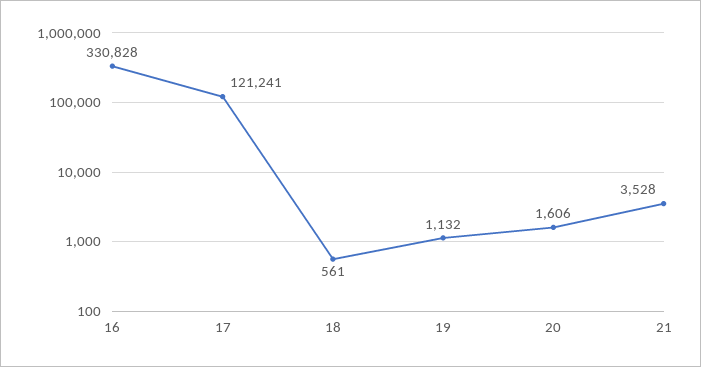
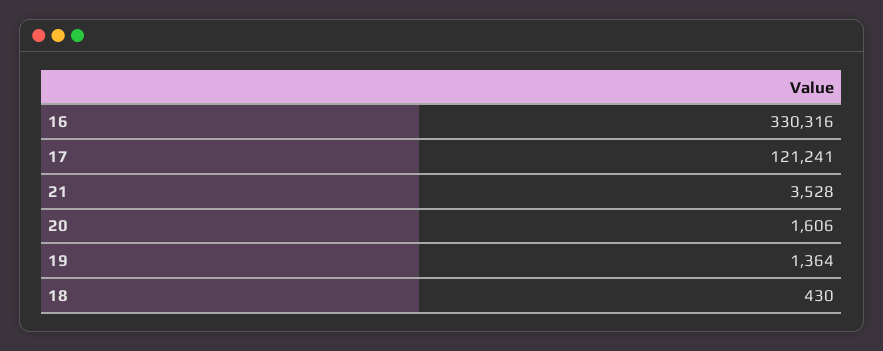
  {
-   "16": 330828,
+   "16": 330316,
    "17": 121241,
-   "18": 561,
+   "18": 430,
-   "19": 1132,
+   "19": 1364,
    "20": 1606,
    "21": 3528
  }

